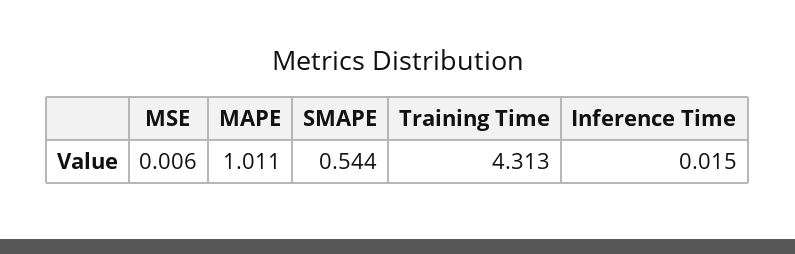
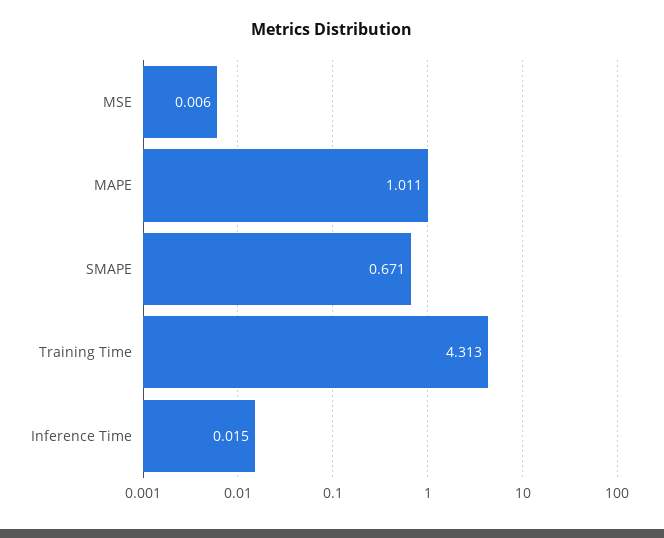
  {
    "MSE": 0.006,
    "MAPE": 1.011,
-   "SMAPE": 0.544,
+   "SMAPE": 0.671,
    "Training Time": 4.313,
    "Inference Time": 0.015
  }

